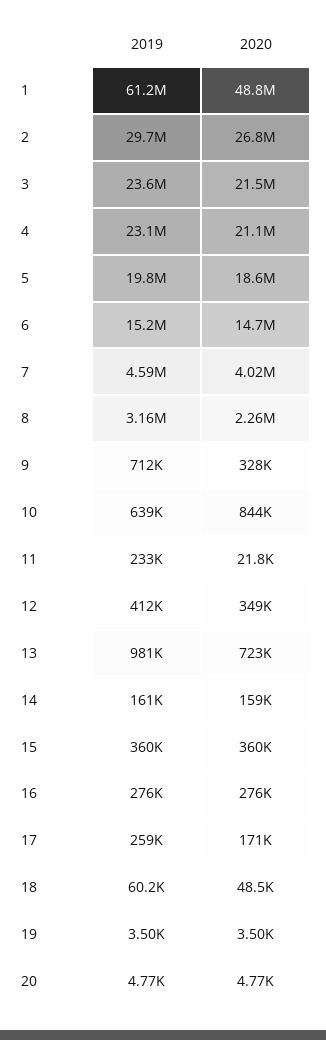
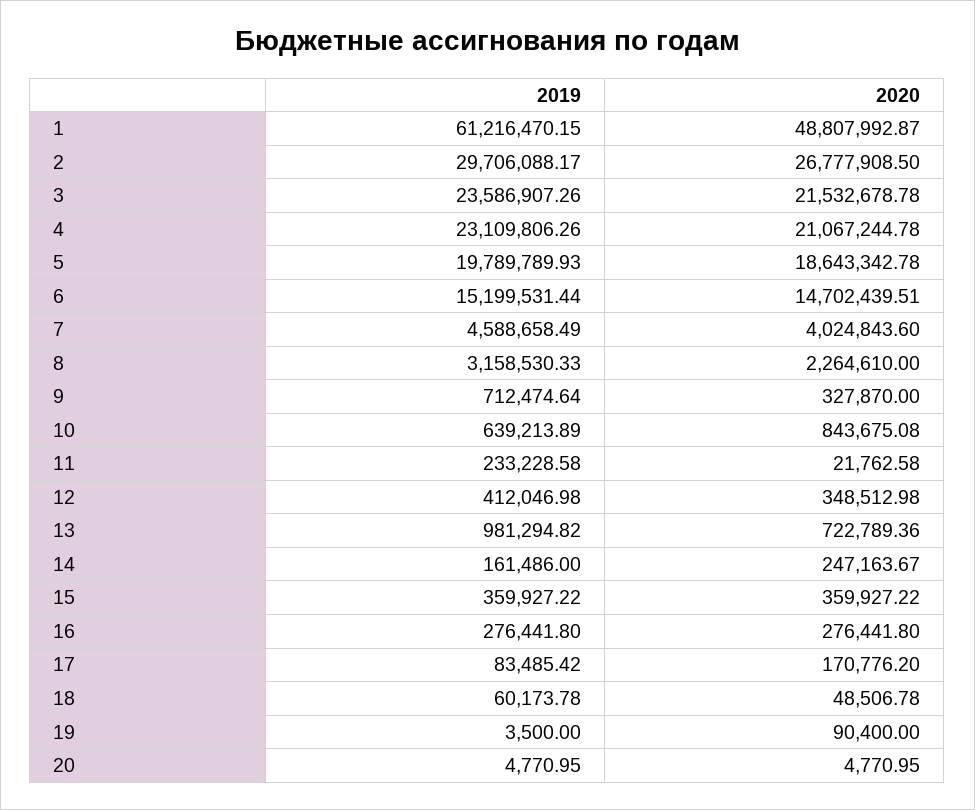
  {
    "2019": {
      "1": 61216470.15,
      "2": 29706088.17,
      "3": 23586907.26,
      "4": 23109806.26,
      "5": 19789789.93,
      "6": 15199531.44,
      "7": 4588658.49,
      "8": 3158530.33,
      "9": 712474.64,
      "10": 639213.89,
      "11": 233228.58,
      "12": 412046.98,
      "13": 981294.82,
      "14": 161486,
      "15": 359927.22,
      "16": 276441.8,
-     "17": 259000,
+     "17": 83485.42,
      "18": 60173.78,
      "19": 3500,
      "20": 4770.95
    },
    "2020": {
      "1": 48807992.87,
      "2": 26777908.5,
      "3": 21532678.78,
      "4": 21067244.78,
      "5": 18643342.78,
      "6": 14702439.51,
      "7": 4024843.6,
      "8": 2264610,
      "9": 327870,
      "10": 843675.08,
      "11": 21762.58,
      "12": 348512.98,
      "13": 722789.36,
-     "14": 159000,
+     "14": 247163.67,
      "15": 359927.22,
      "16": 276441.8,
      "17": 170776.2,
      "18": 48506.78,
-     "19": 3500,
+     "19": 90400,
      "20": 4770.95
    }
  }

